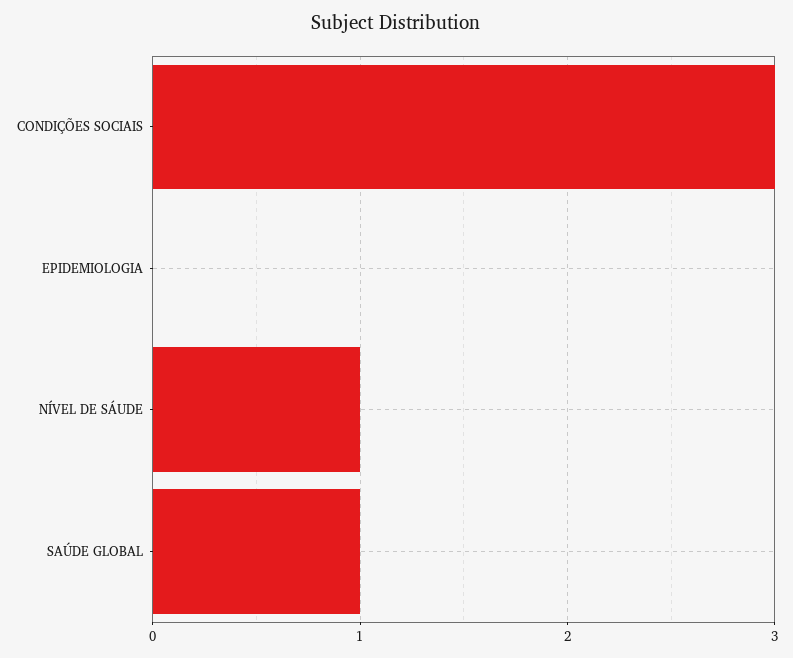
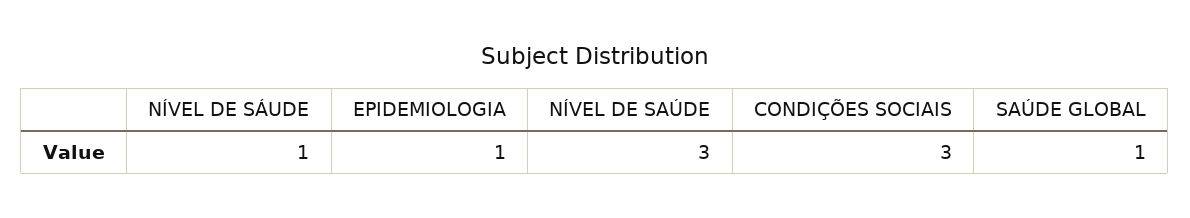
  {
    "CONDIÇÕES SOCIAIS": 3,
-   "EPIDEMIOLOGIA": 0,
+   "EPIDEMIOLOGIA": 1,
    "NÍVEL DE SÁUDE": 1,
-   "SAÚDE GLOBAL": 1
+   "SAÚDE GLOBAL": 1,
+   "NÍVEL DE SAÚDE": 3
  }

